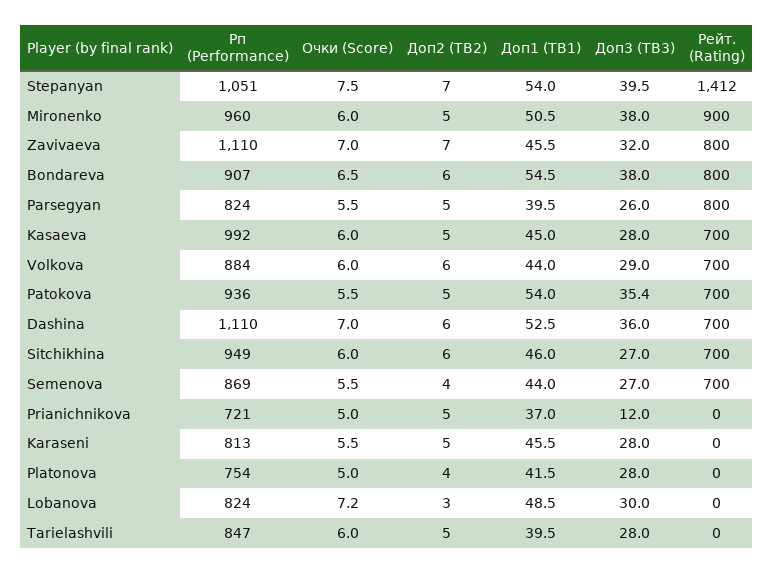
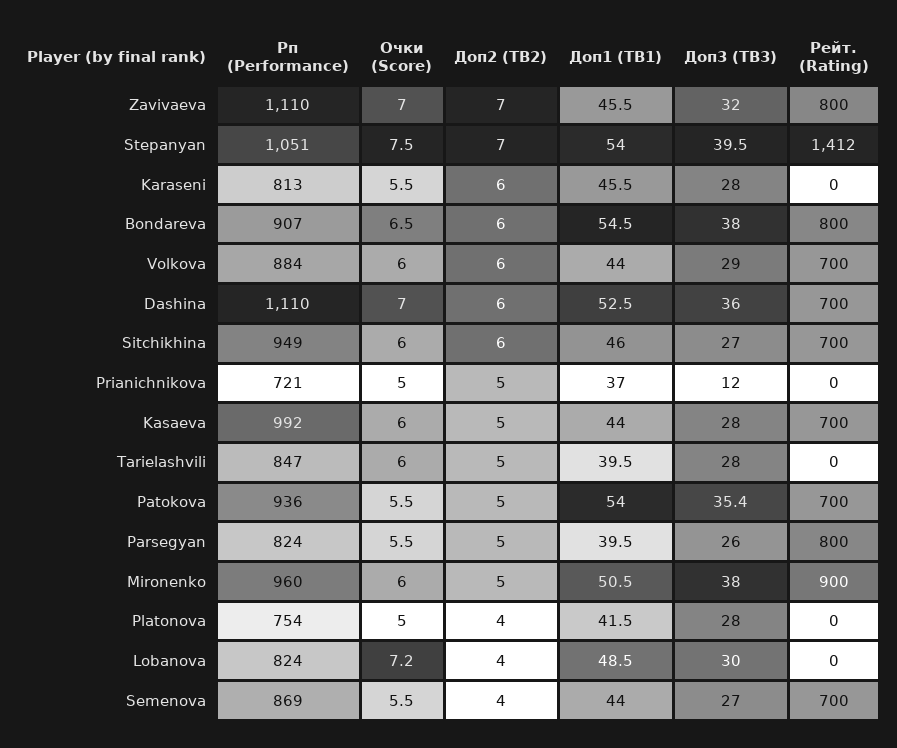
  {
    "Рп (Performance)": {
      "Stepanyan": 1051,
      "Mironenko": 960,
      "Zavivaeva": 1110,
      "Bondareva": 907,
      "Parsegyan": 824,
      "Kasaeva": 992,
      "Volkova": 884,
      "Patokova": 936,
      "Dashina": 1110,
      "Sitchikhina": 949,
      "Semenova": 869,
      "Prianichnikova": 721,
      "Karaseni": 813,
      "Platonova": 754,
      "Lobanova": 824,
      "Tarielashvili": 847
    },
    "Очки (Score)": {
      "Stepanyan": 7.5,
      "Mironenko": 6,
      "Zavivaeva": 7,
      "Bondareva": 6.5,
      "Parsegyan": 5.5,
      "Kasaeva": 6,
      "Volkova": 6,
      "Patokova": 5.5,
      "Dashina": 7,
      "Sitchikhina": 6,
      "Semenova": 5.5,
      "Prianichnikova": 5,
      "Karaseni": 5.5,
      "Platonova": 5,
      "Lobanova": 7.2,
      "Tarielashvili": 6
    },
    "Доп2 (TB2)": {
      "Stepanyan": 7,
      "Mironenko": 5,
      "Zavivaeva": 7,
      "Bondareva": 6,
      "Parsegyan": 5,
      "Kasaeva": 5,
      "Volkova": 6,
      "Patokova": 5,
      "Dashina": 6,
      "Sitchikhina": 6,
      "Semenova": 4,
      "Prianichnikova": 5,
-     "Karaseni": 5,
+     "Karaseni": 6,
      "Platonova": 4,
-     "Lobanova": 3,
+     "Lobanova": 4,
      "Tarielashvili": 5
    },
    "Доп1 (TB1)": {
      "Stepanyan": 54,
      "Mironenko": 50.5,
      "Zavivaeva": 45.5,
      "Bondareva": 54.5,
      "Parsegyan": 39.5,
-     "Kasaeva": 45,
+     "Kasaeva": 44,
      "Volkova": 44,
      "Patokova": 54,
      "Dashina": 52.5,
      "Sitchikhina": 46,
      "Semenova": 44,
      "Prianichnikova": 37,
      "Karaseni": 45.5,
      "Platonova": 41.5,
      "Lobanova": 48.5,
      "Tarielashvili": 39.5
    },
    "Доп3 (TB3)": {
      "Stepanyan": 39.5,
      "Mironenko": 38,
      "Zavivaeva": 32,
      "Bondareva": 38,
      "Parsegyan": 26,
      "Kasaeva": 28,
      "Volkova": 29,
      "Patokova": 35.4,
      "Dashina": 36,
      "Sitchikhina": 27,
      "Semenova": 27,
      "Prianichnikova": 12,
      "Karaseni": 28,
      "Platonova": 28,
      "Lobanova": 30,
      "Tarielashvili": 28
    },
    "Рейт. (Rating)": {
      "Stepanyan": 1412,
      "Mironenko": 900,
      "Zavivaeva": 800,
      "Bondareva": 800,
      "Parsegyan": 800,
      "Kasaeva": 700,
      "Volkova": 700,
      "Patokova": 700,
      "Dashina": 700,
      "Sitchikhina": 700,
      "Semenova": 700,
      "Prianichnikova": 0,
      "Karaseni": 0,
      "Platonova": 0,
      "Lobanova": 0,
      "Tarielashvili": 0
    }
  }

